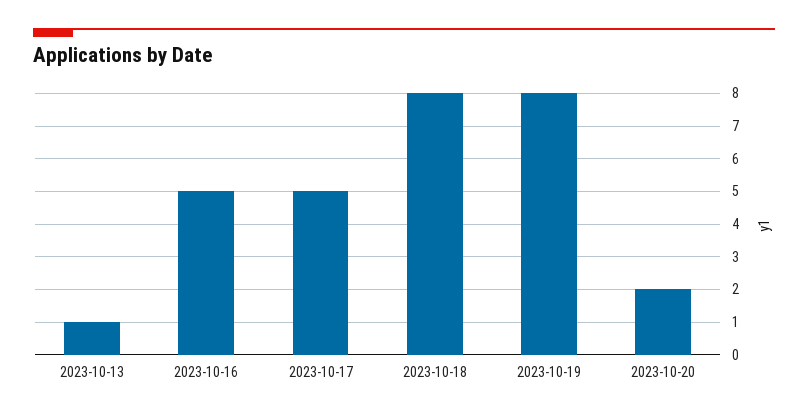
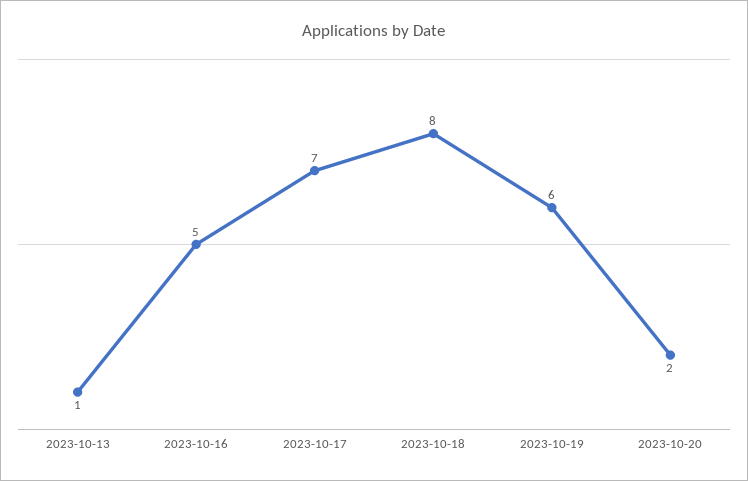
  {
    "2023-10-13": 1,
    "2023-10-16": 5,
-   "2023-10-17": 5,
+   "2023-10-17": 7,
    "2023-10-18": 8,
-   "2023-10-19": 8,
+   "2023-10-19": 6,
    "2023-10-20": 2
  }

